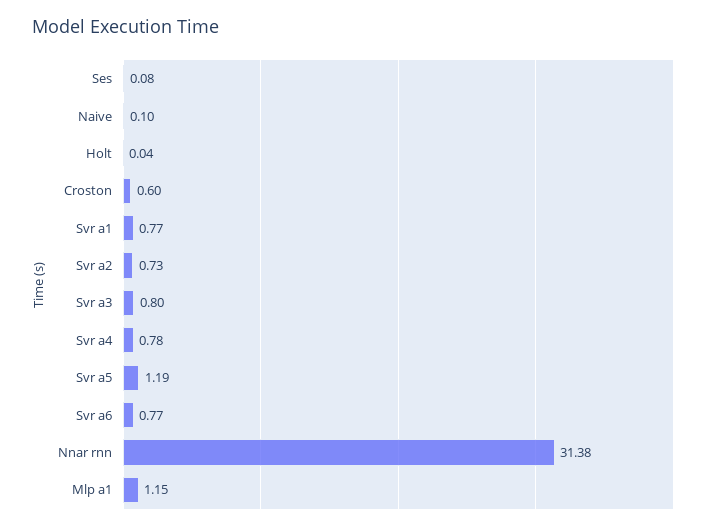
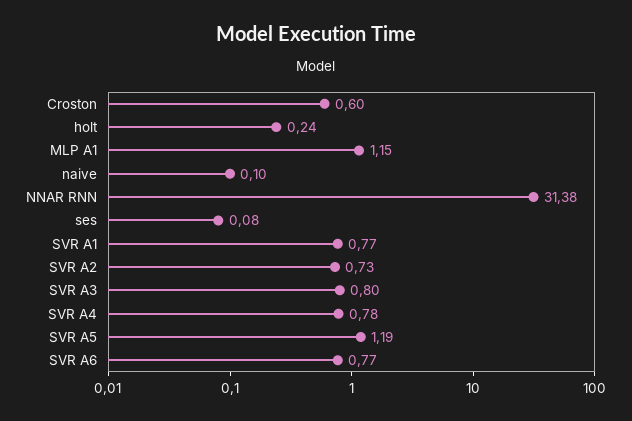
  {
    "Ses": 0.08,
    "Naive": 0.1,
-   "Holt": 0.04,
+   "Holt": 0.24,
    "Croston": 0.6,
    "Svr a1": 0.77,
    "Svr a2": 0.73,
    "Svr a3": 0.8,
    "Svr a4": 0.78,
    "Svr a5": 1.19,
    "Svr a6": 0.77,
    "Nnar rnn": 31.38,
    "Mlp a1": 1.15
  }

